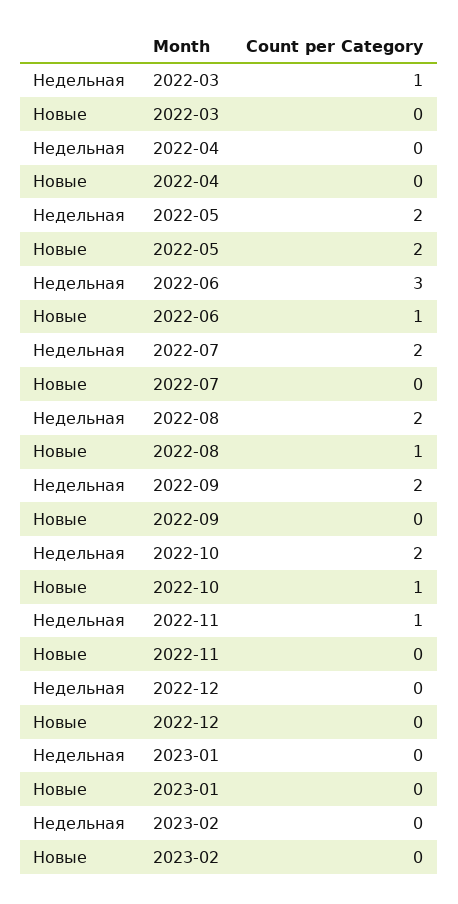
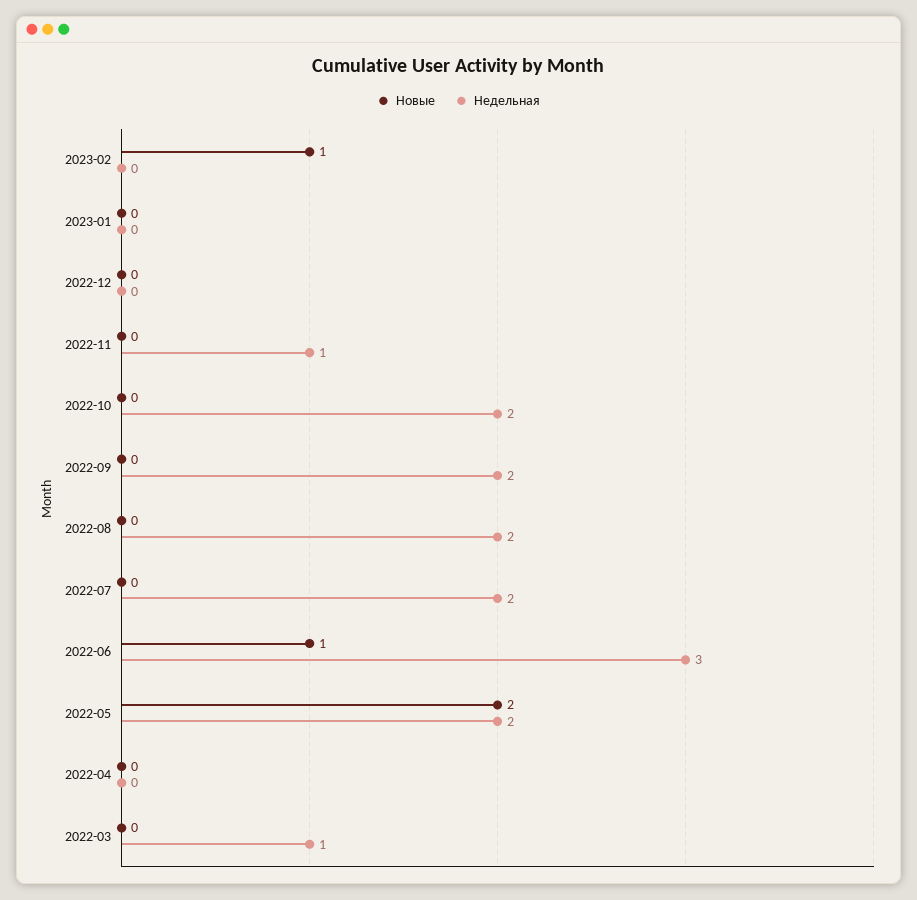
  {
    "Недельная": {
      "2022-03": 1,
      "2022-04": 0,
      "2022-05": 2,
      "2022-06": 3,
      "2022-07": 2,
      "2022-08": 2,
      "2022-09": 2,
      "2022-10": 2,
      "2022-11": 1,
      "2022-12": 0,
      "2023-01": 0,
      "2023-02": 0
    },
    "Новые": {
      "2022-03": 0,
      "2022-04": 0,
      "2022-05": 2,
      "2022-06": 1,
      "2022-07": 0,
-     "2022-08": 1,
+     "2022-08": 0,
      "2022-09": 0,
-     "2022-10": 1,
+     "2022-10": 0,
      "2022-11": 0,
      "2022-12": 0,
      "2023-01": 0,
-     "2023-02": 0
+     "2023-02": 1
    }
  }

